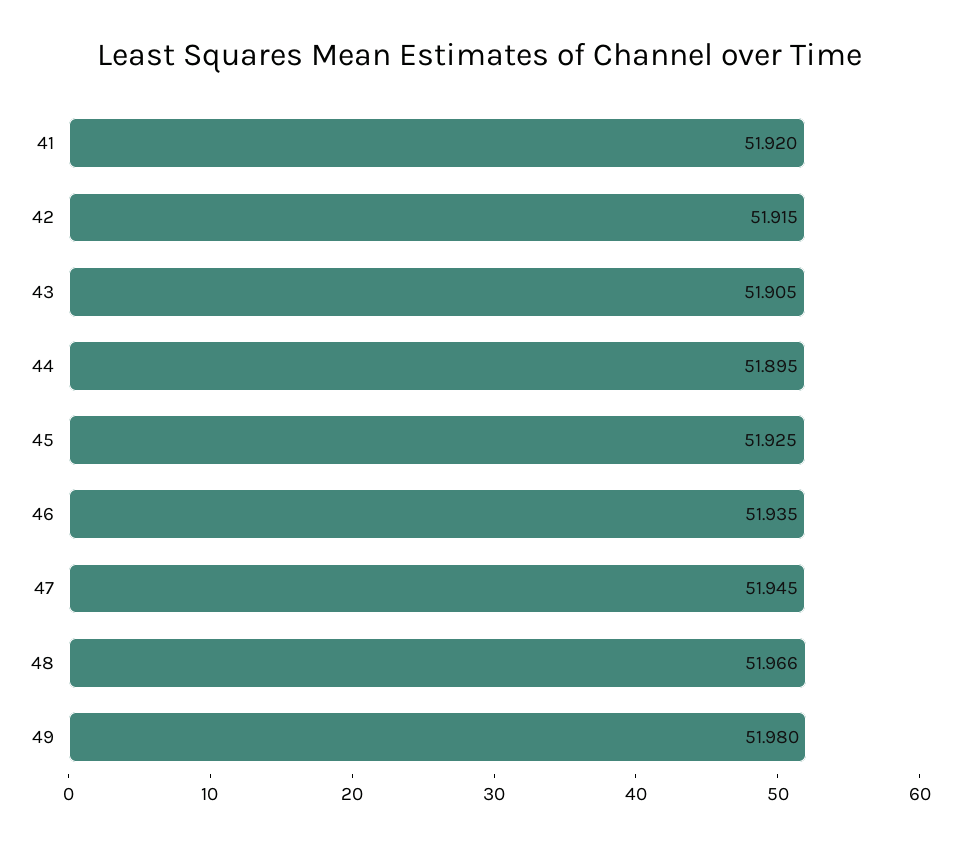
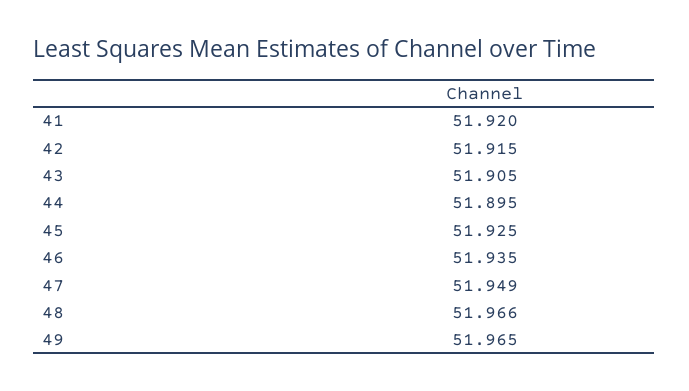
  {
    "41": 51.92,
    "42": 51.915,
    "43": 51.905,
    "44": 51.895,
    "45": 51.925,
    "46": 51.935,
-   "47": 51.945,
+   "47": 51.949,
    "48": 51.966,
-   "49": 51.98
+   "49": 51.965
  }

